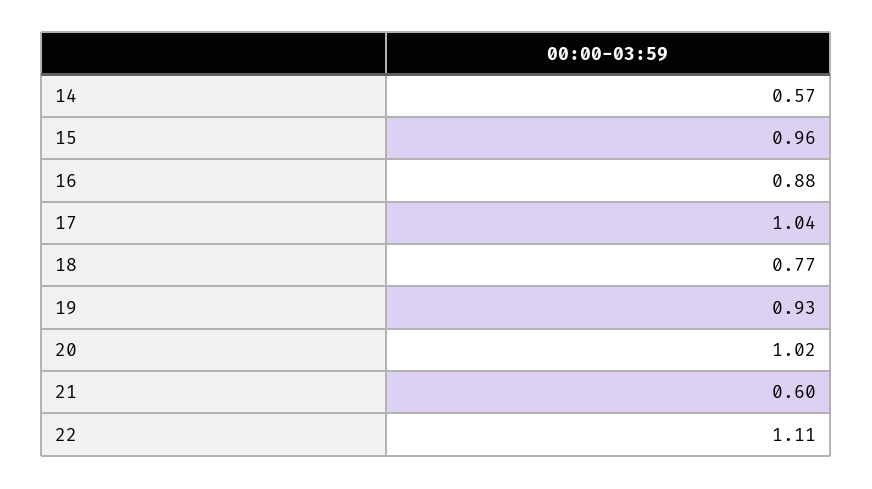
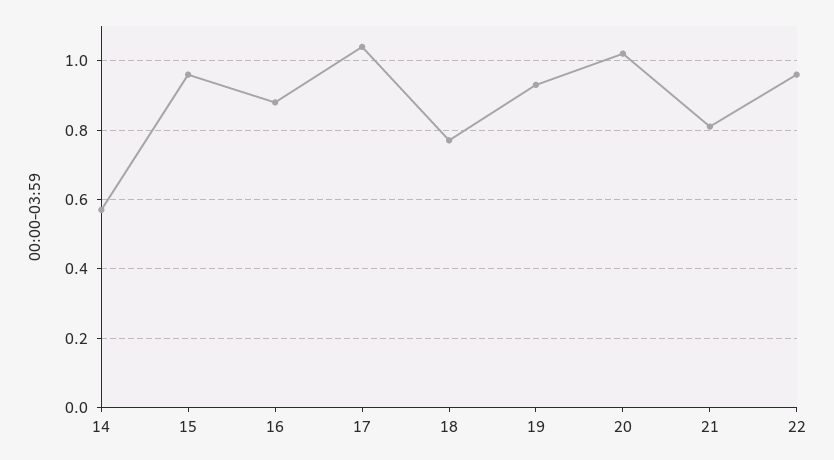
  {
    "14": 0.57,
    "15": 0.96,
    "16": 0.88,
    "17": 1.04,
    "18": 0.77,
    "19": 0.93,
    "20": 1.02,
-   "21": 0.6,
+   "21": 0.8,
-   "22": 1.11
+   "22": 0.95
  }

